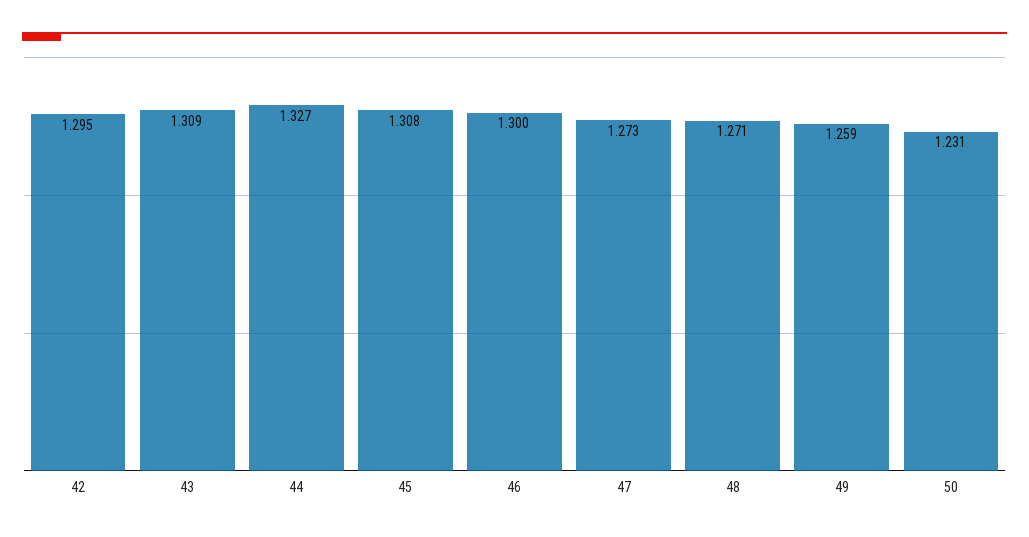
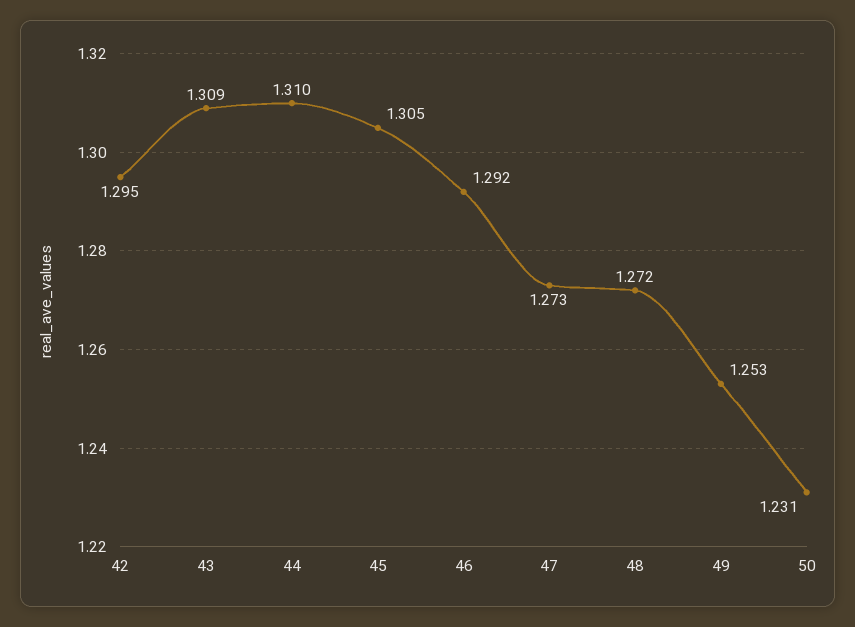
  {
    "42": 1.295,
    "43": 1.309,
-   "44": 1.327,
+   "44": 1.31,
-   "45": 1.308,
+   "45": 1.305,
-   "46": 1.3,
+   "46": 1.292,
    "47": 1.273,
-   "48": 1.271,
+   "48": 1.272,
-   "49": 1.259,
+   "49": 1.253,
    "50": 1.231
  }

